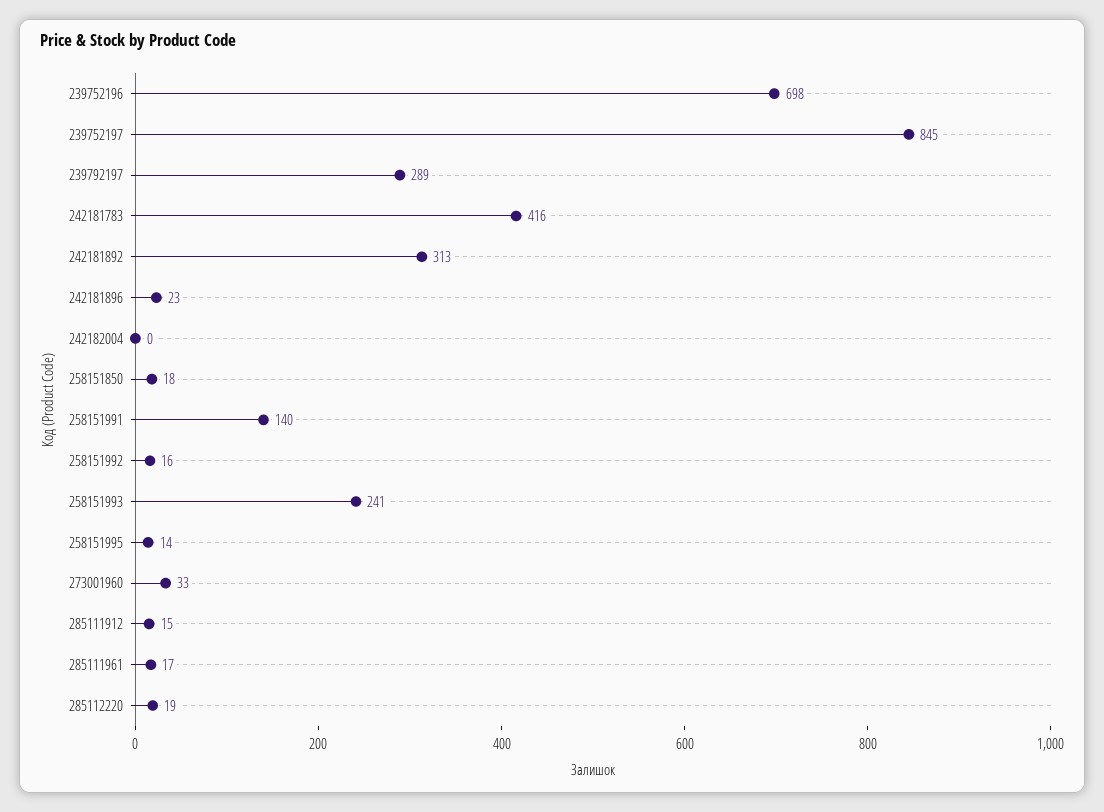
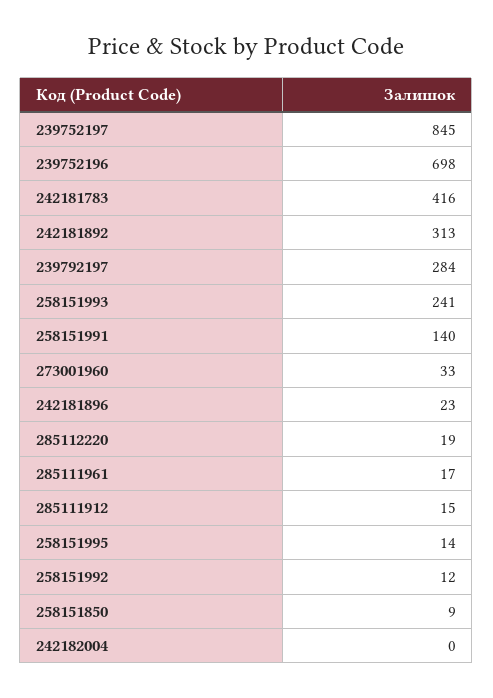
  {
    "239752196": 698,
    "239752197": 845,
-   "239792197": 289,
+   "239792197": 284,
    "242181783": 416,
    "242181892": 313,
    "242181896": 23,
    "242182004": 0,
-   "258151850": 18,
+   "258151850": 9,
    "258151991": 140,
-   "258151992": 16,
+   "258151992": 12,
    "258151993": 241,
    "258151995": 14,
    "273001960": 33,
    "285111912": 15,
    "285111961": 17,
    "285112220": 19
  }

